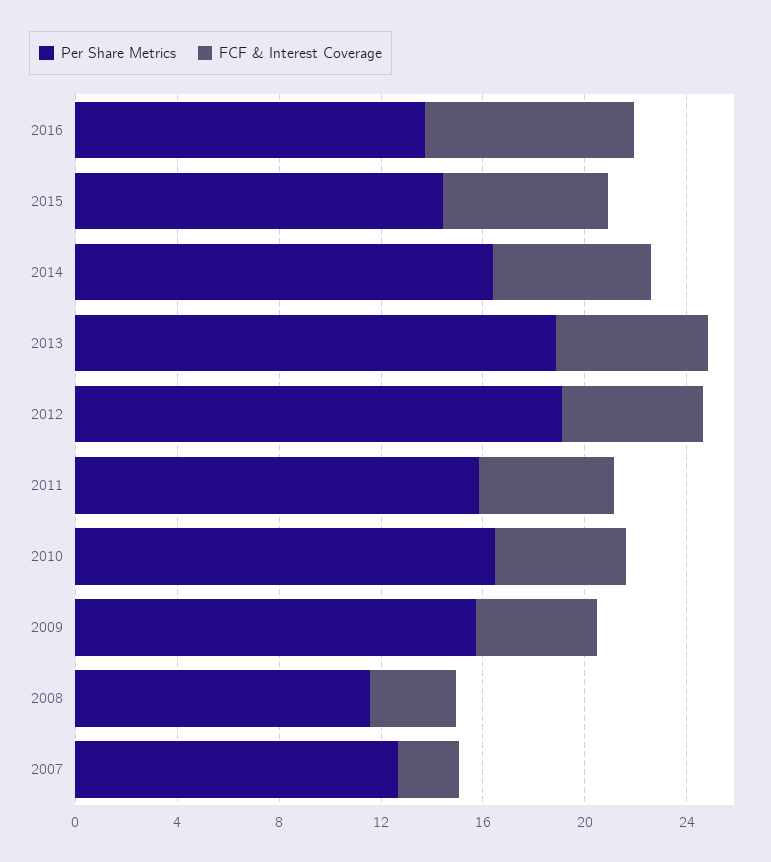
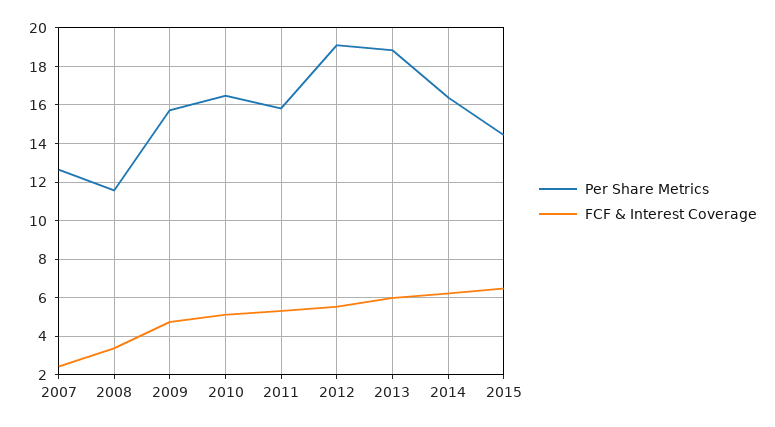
  {
    "Per Share Metrics": {
-     "2016": 14,
      "2015": 14.5,
      "2014": 16.5,
      "2013": 19,
      "2012": 19,
      "2011": 16,
      "2010": 16.5,
      "2009": 15.5,
      "2008": 11.5,
      "2007": 12.5
    },
    "FCF & Interest Coverage": {
-     "2016": 8,
      "2015": 6.5,
      "2014": 6,
      "2013": 6,
      "2012": 5.5,
      "2011": 5.5,
      "2010": 5,
      "2009": 4.5,
      "2008": 3.5,
      "2007": 2.5
    }
  }

